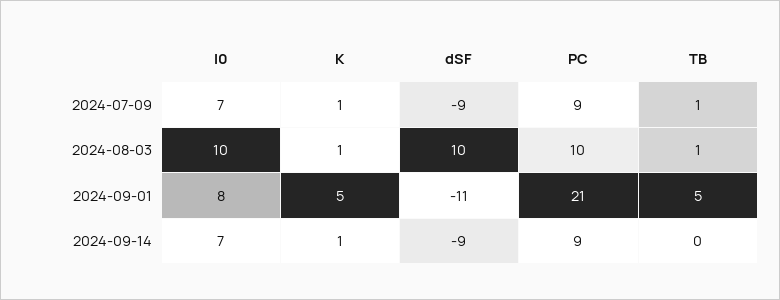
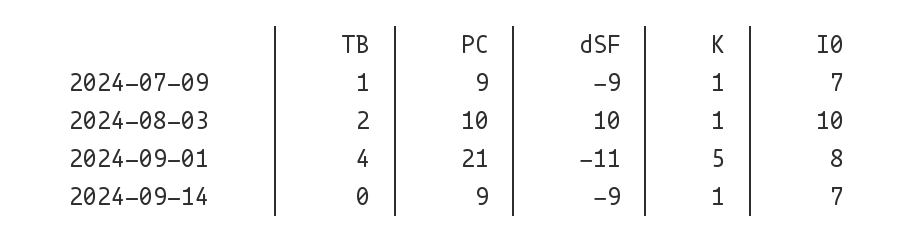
  {
    "I0": {
      "2024-07-09": 7,
      "2024-08-03": 10,
      "2024-09-01": 8,
      "2024-09-14": 7
    },
    "K": {
      "2024-07-09": 1,
      "2024-08-03": 1,
      "2024-09-01": 5,
      "2024-09-14": 1
    },
    "dSF": {
      "2024-07-09": -9,
      "2024-08-03": 10,
      "2024-09-01": -11,
      "2024-09-14": -9
    },
    "PC": {
      "2024-07-09": 9,
      "2024-08-03": 10,
      "2024-09-01": 21,
      "2024-09-14": 9
    },
    "TB": {
      "2024-07-09": 1,
-     "2024-08-03": 1,
+     "2024-08-03": 2,
-     "2024-09-01": 5,
+     "2024-09-01": 4,
      "2024-09-14": 0
    }
  }

